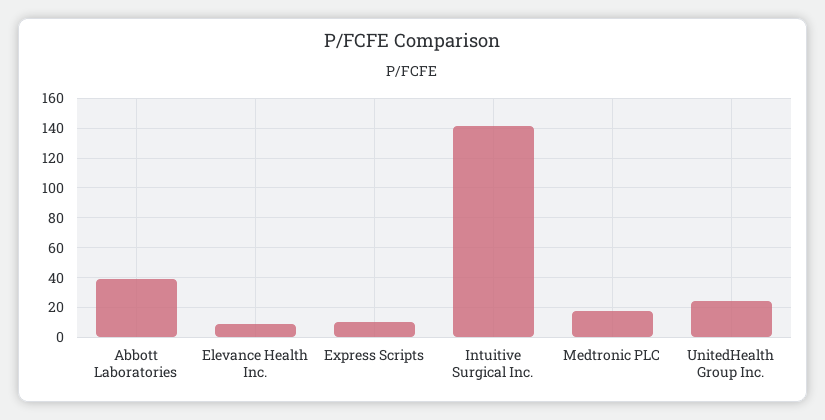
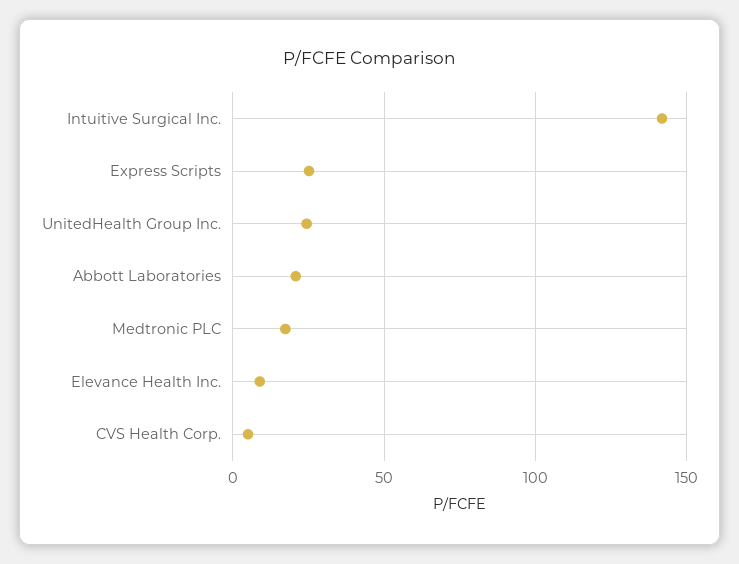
  {
-   "Abbott Laboratories": 40,
+   "Abbott Laboratories": 20,
    "Elevance Health Inc.": 10,
-   "Express Scripts": 10,
+   "Express Scripts": 25,
    "Intuitive Surgical Inc.": 140,
    "Medtronic PLC": 15,
-   "UnitedHealth Group Inc.": 25
+   "UnitedHealth Group Inc.": 25,
+   "CVS Health Corp.": 5
  }

